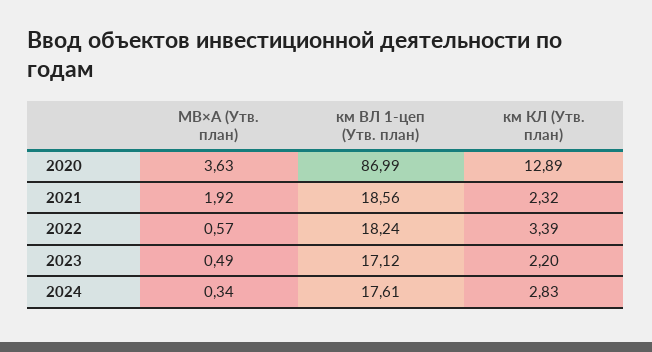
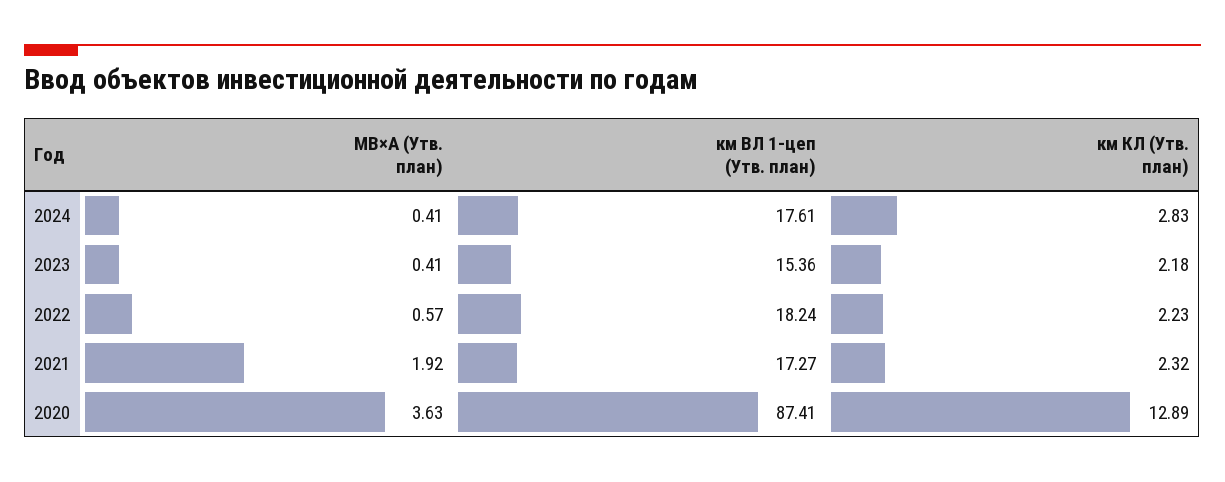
  {
    "МВ×А (Утв. план)": {
      "2020": 3.63,
      "2021": 1.92,
      "2022": 0.57,
-     "2023": 0.49,
+     "2023": 0.41,
-     "2024": 0.34
+     "2024": 0.41
    },
    "км ВЛ 1-цеп (Утв. план)": {
-     "2020": 86.99,
+     "2020": 87.41,
-     "2021": 18.56,
+     "2021": 17.27,
      "2022": 18.24,
-     "2023": 17.12,
+     "2023": 15.36,
      "2024": 17.61
    },
    "км КЛ (Утв. план)": {
      "2020": 12.89,
      "2021": 2.32,
-     "2022": 3.39,
+     "2022": 2.23,
-     "2023": 2.2,
+     "2023": 2.18,
      "2024": 2.83
    }
  }

